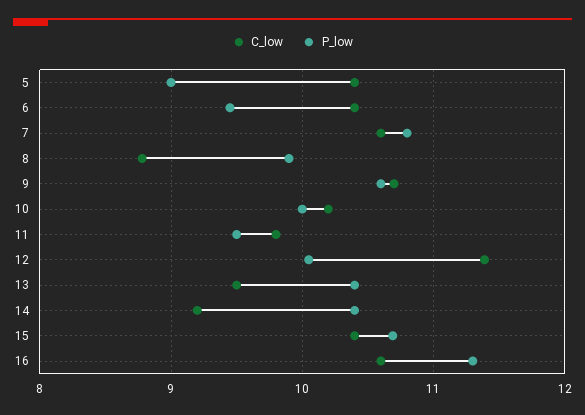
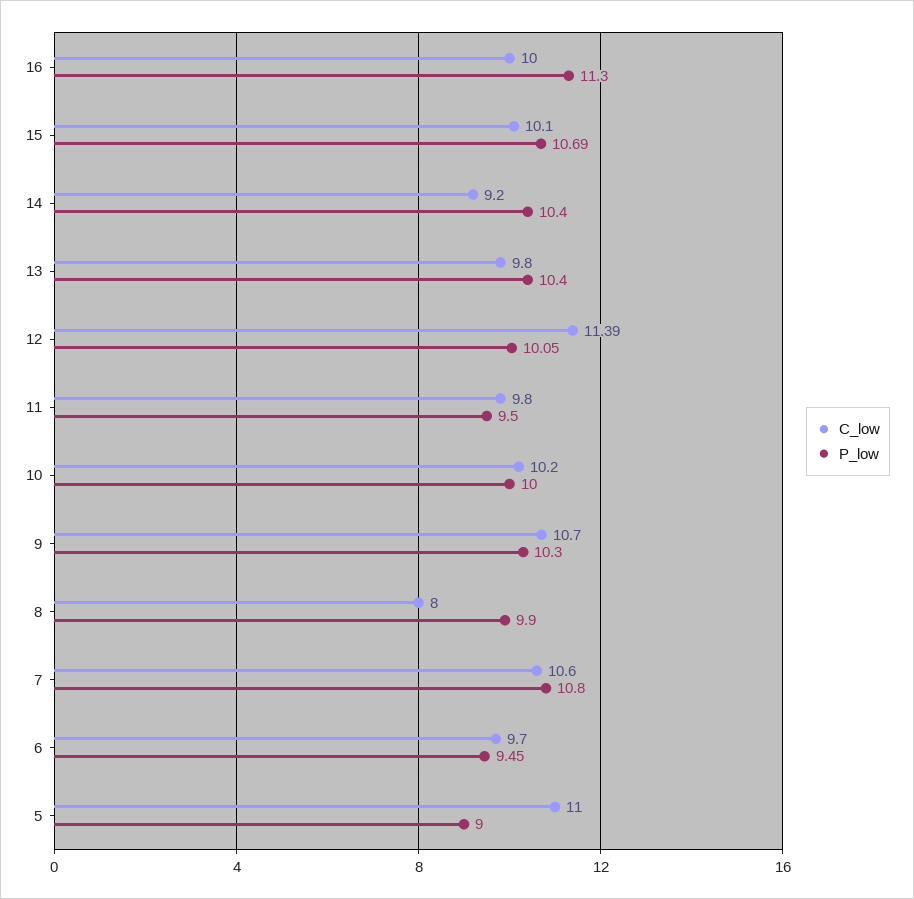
  {
    "C_low": {
-     "5": 10.4,
+     "5": 11,
-     "6": 10.4,
+     "6": 9.7,
      "7": 10.6,
-     "8": 8.8,
+     "8": 8,
      "9": 10.7,
      "10": 10.2,
      "11": 9.8,
      "12": 11.39,
-     "13": 9.5,
+     "13": 9.8,
      "14": 9.2,
-     "15": 10.4,
+     "15": 10.1,
-     "16": 10.6
+     "16": 10
    },
    "P_low": {
      "5": 9,
      "6": 9.45,
      "7": 10.8,
      "8": 9.9,
-     "9": 10.6,
+     "9": 10.3,
      "10": 10,
      "11": 9.5,
      "12": 10.05,
      "13": 10.4,
      "14": 10.4,
      "15": 10.69,
      "16": 11.3
    }
  }

